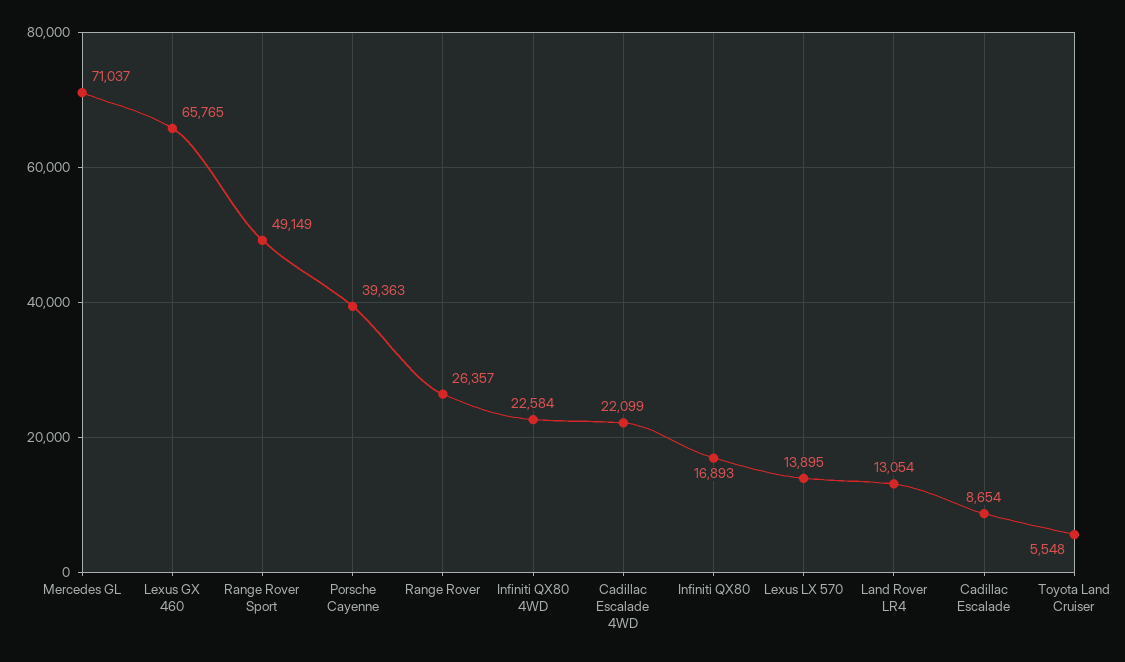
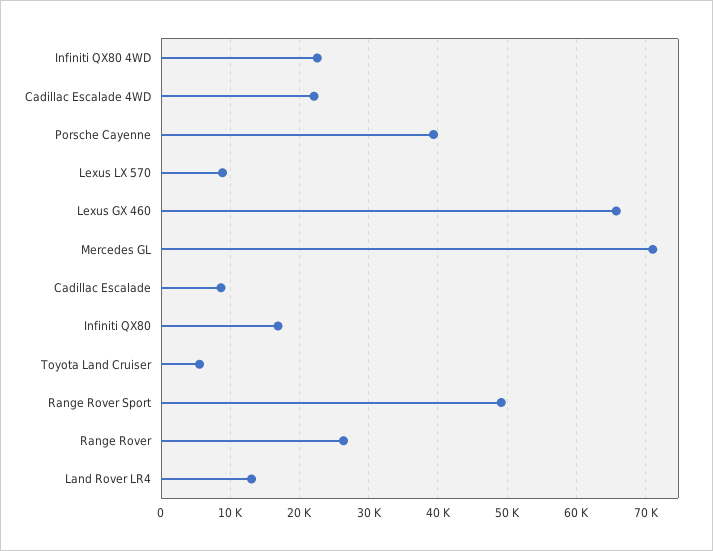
  {
    "Mercedes GL": 71037,
    "Lexus GX 460": 65765,
    "Range Rover Sport": 49149,
    "Porsche Cayenne": 39363,
    "Range Rover": 26357,
    "Infiniti QX80 4WD": 22584,
    "Cadillac Escalade 4WD": 22099,
    "Infiniti QX80": 16893,
-   "Lexus LX 570": 13895,
+   "Lexus LX 570": 9000,
    "Land Rover LR4": 13054,
    "Cadillac Escalade": 8654,
    "Toyota Land Cruiser": 5548
  }

